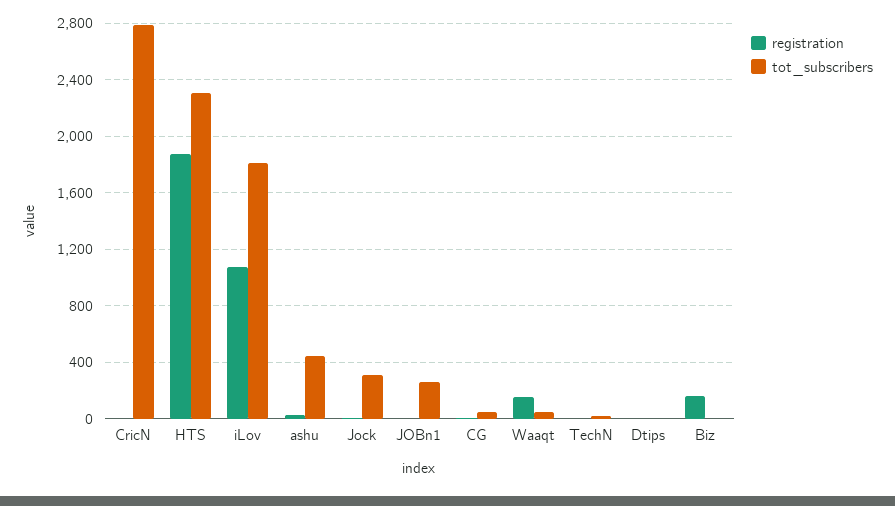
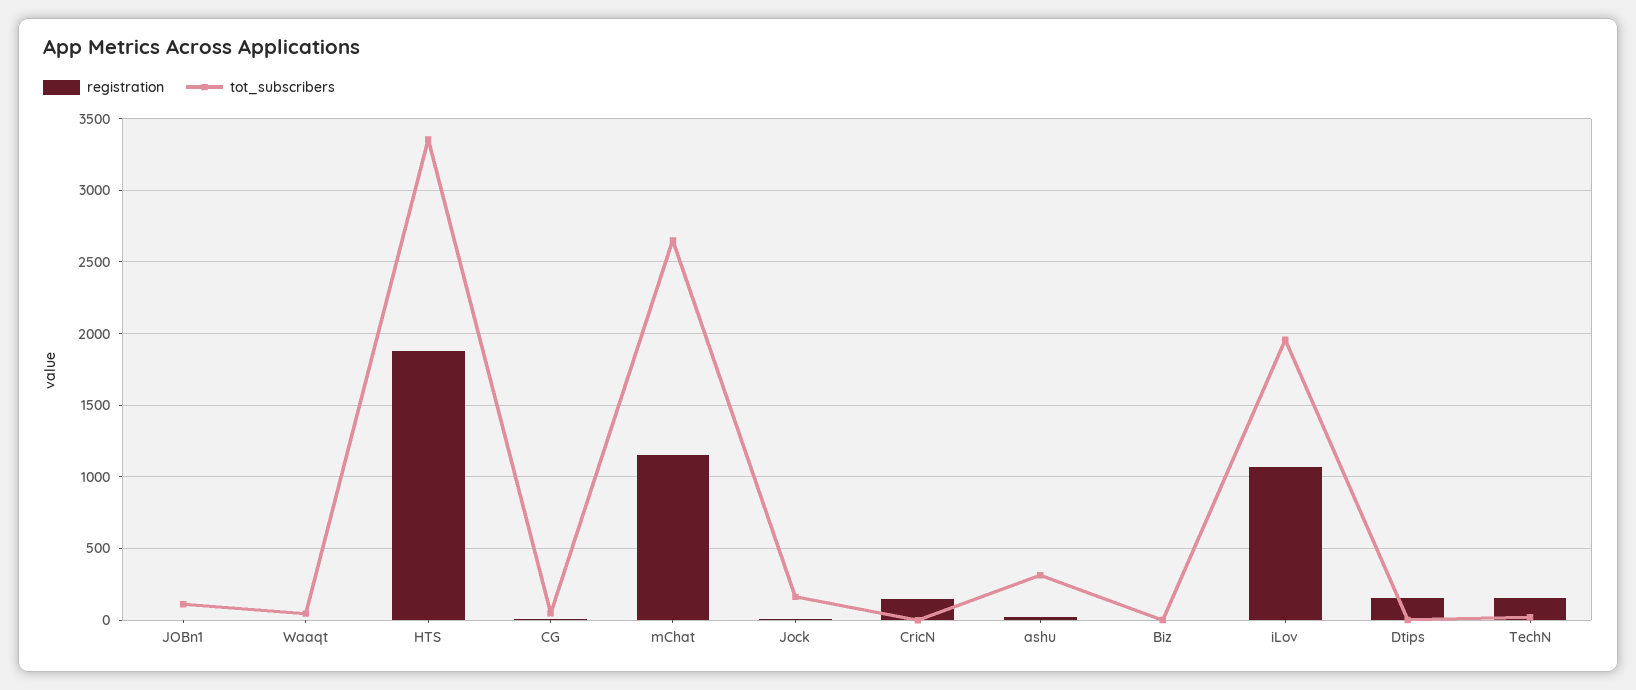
  {
    "registration": {
-     "CricN": 0,
+     "CricN": 150,
      "HTS": 1900,
      "iLov": 1050,
      "ashu": 0,
      "Jock": 0,
      "JOBn1": 0,
      "CG": 0,
-     "Waaqt": 150,
+     "Waaqt": 0,
-     "TechN": 0,
+     "TechN": 150,
-     "Dtips": 0,
+     "Dtips": 150,
-     "Biz": 150
+     "Biz": 0,
+     "mChat": 1150
    },
    "tot_subscribers": {
-     "CricN": 2800,
+     "CricN": 0,
-     "HTS": 2300,
+     "HTS": 3350,
-     "iLov": 1800,
+     "iLov": 1950,
-     "ashu": 450,
+     "ashu": 300,
-     "Jock": 300,
+     "Jock": 150,
-     "JOBn1": 250,
+     "JOBn1": 100,
      "CG": 50,
      "Waaqt": 50,
      "TechN": 0,
      "Dtips": 0,
-     "Biz": 0
+     "Biz": 0,
+     "mChat": 2650
    }
  }

